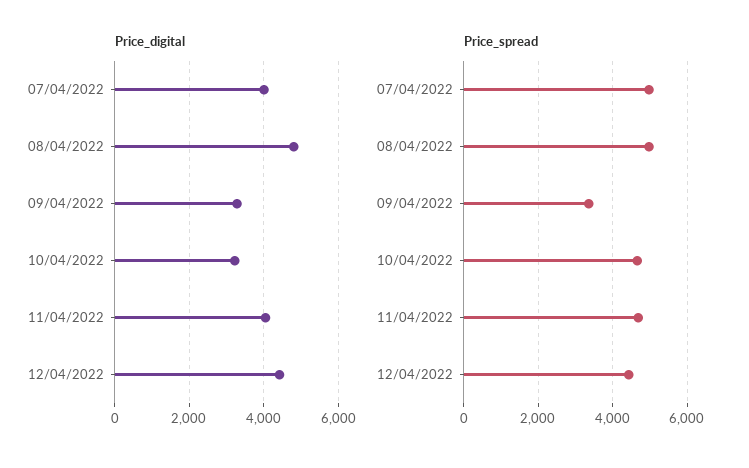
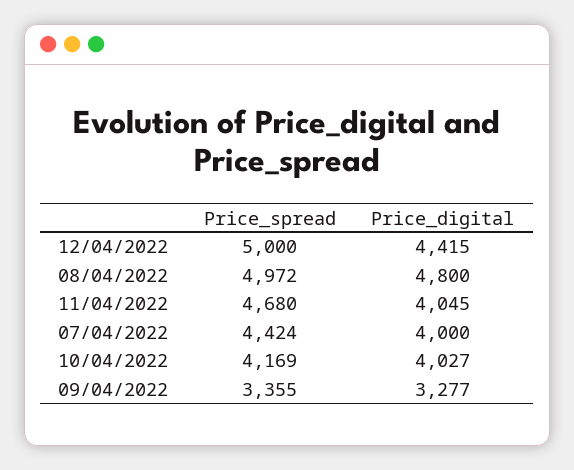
  {
    "Price_digital": {
      "07/04/2022": 4000,
      "08/04/2022": 4800,
      "09/04/2022": 3277,
-     "10/04/2022": 3200,
+     "10/04/2022": 4027,
      "11/04/2022": 4045,
      "12/04/2022": 4415
    },
    "Price_spread": {
-     "07/04/2022": 5000,
+     "07/04/2022": 4424,
      "08/04/2022": 4972,
      "09/04/2022": 3355,
-     "10/04/2022": 4600,
+     "10/04/2022": 4169,
      "11/04/2022": 4680,
-     "12/04/2022": 4400
+     "12/04/2022": 5000
    }
  }

